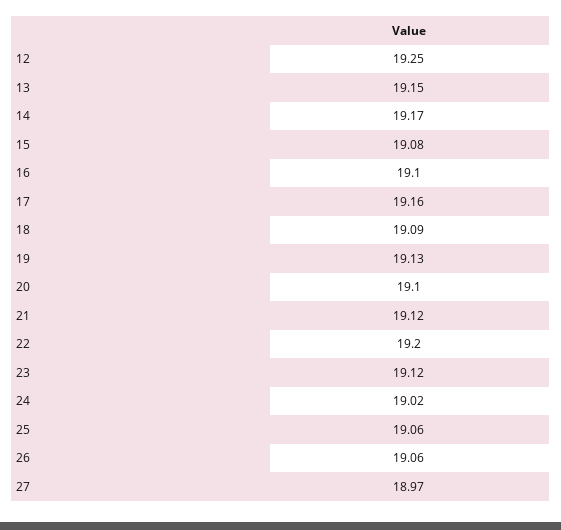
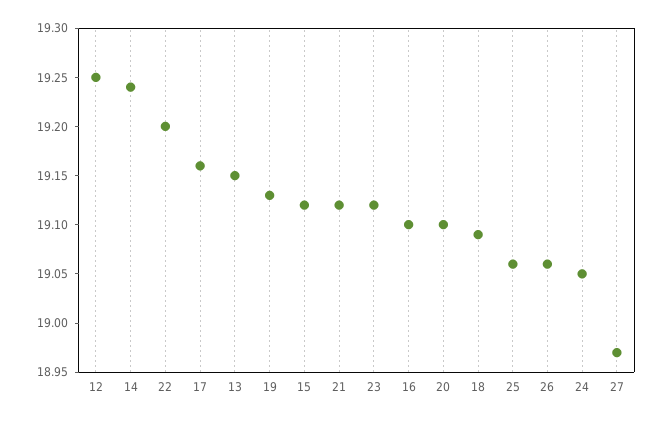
  {
    "12": 19.25,
    "13": 19.15,
-   "14": 19.17,
+   "14": 19.24,
-   "15": 19.08,
+   "15": 19.12,
    "16": 19.1,
    "17": 19.16,
    "18": 19.09,
    "19": 19.13,
    "20": 19.1,
    "21": 19.12,
    "22": 19.2,
    "23": 19.12,
-   "24": 19.02,
+   "24": 19.05,
    "25": 19.06,
    "26": 19.06,
    "27": 18.97
  }

